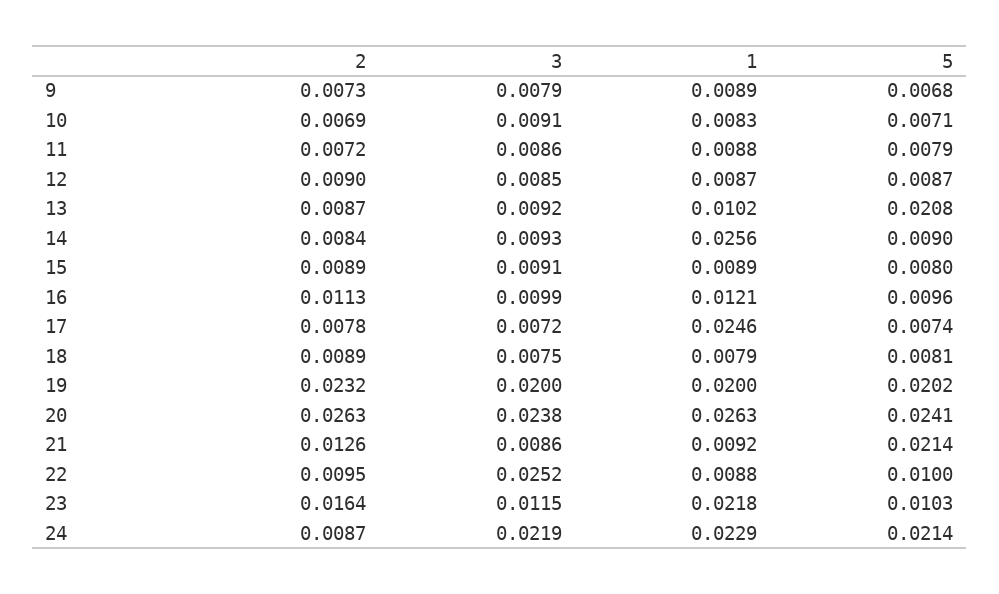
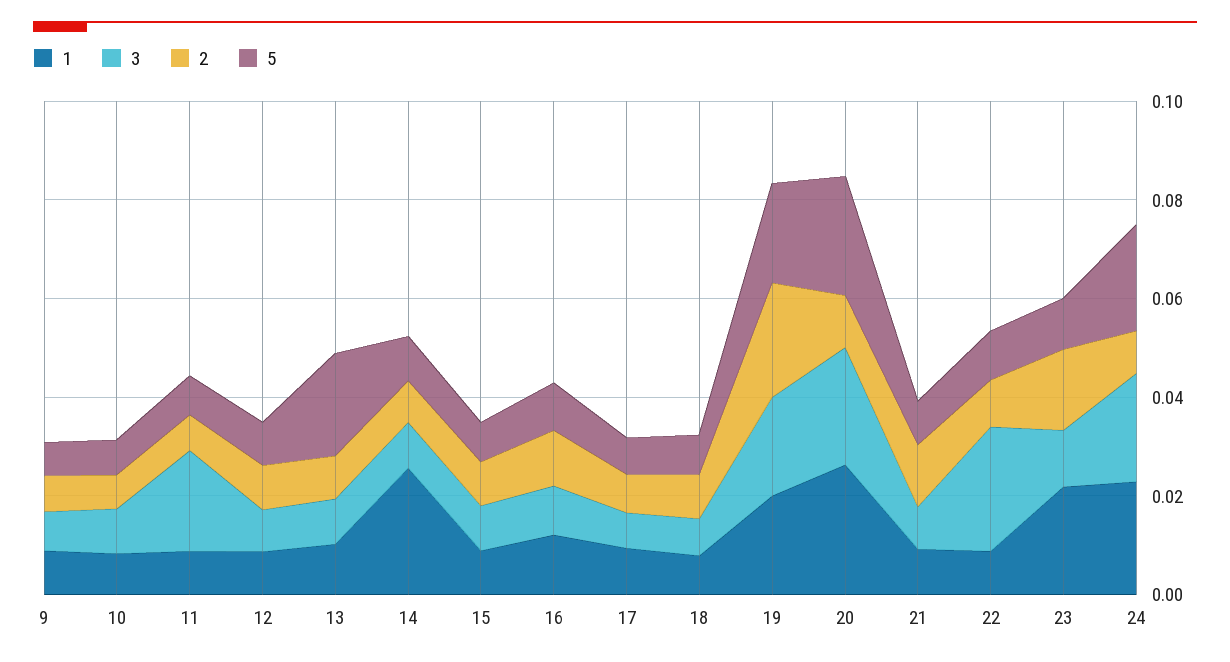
  {
    "2": {
      "9": 0.0073,
      "10": 0.0069,
      "11": 0.0072,
      "12": 0.009,
      "13": 0.0087,
      "14": 0.0084,
      "15": 0.0089,
      "16": 0.0113,
      "17": 0.0078,
      "18": 0.0089,
      "19": 0.0232,
-     "20": 0.0263,
+     "20": 0.01,
      "21": 0.0126,
      "22": 0.0095,
      "23": 0.0164,
      "24": 0.0087
    },
    "3": {
      "9": 0.0079,
      "10": 0.0091,
-     "11": 0.0086,
+     "11": 0.02,
      "12": 0.0085,
      "13": 0.0092,
      "14": 0.0093,
      "15": 0.0091,
      "16": 0.0099,
      "17": 0.0072,
      "18": 0.0075,
      "19": 0.02,
      "20": 0.0238,
      "21": 0.0086,
      "22": 0.0252,
      "23": 0.0115,
      "24": 0.0219
    },
    "1": {
      "9": 0.0089,
      "10": 0.0083,
      "11": 0.0088,
      "12": 0.0087,
      "13": 0.0102,
      "14": 0.0256,
      "15": 0.0089,
      "16": 0.0121,
-     "17": 0.0246,
+     "17": 0.01,
      "18": 0.0079,
      "19": 0.02,
      "20": 0.0263,
      "21": 0.0092,
      "22": 0.0088,
      "23": 0.0218,
      "24": 0.0229
    },
    "5": {
      "9": 0.0068,
      "10": 0.0071,
      "11": 0.0079,
      "12": 0.0087,
      "13": 0.0208,
      "14": 0.009,
      "15": 0.008,
      "16": 0.0096,
      "17": 0.0074,
      "18": 0.0081,
      "19": 0.0202,
      "20": 0.0241,
-     "21": 0.0214,
+     "21": 0.01,
      "22": 0.01,
      "23": 0.0103,
      "24": 0.0214
    }
  }

